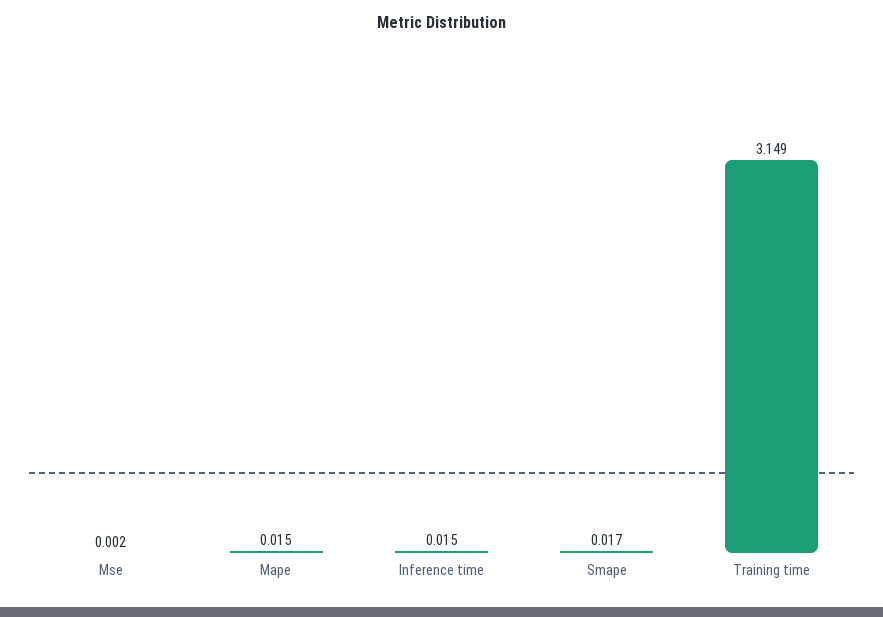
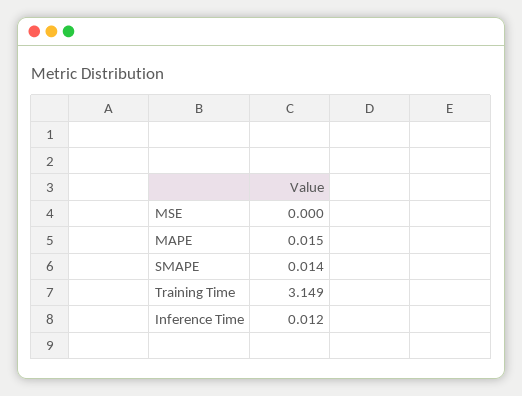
  {
-   "Mse": 0.002,
+   "Mse": 0,
    "Mape": 0.015,
-   "Inference time": 0.015,
+   "Inference time": 0.012,
-   "Smape": 0.017,
+   "Smape": 0.014,
    "Training time": 3.149
  }

